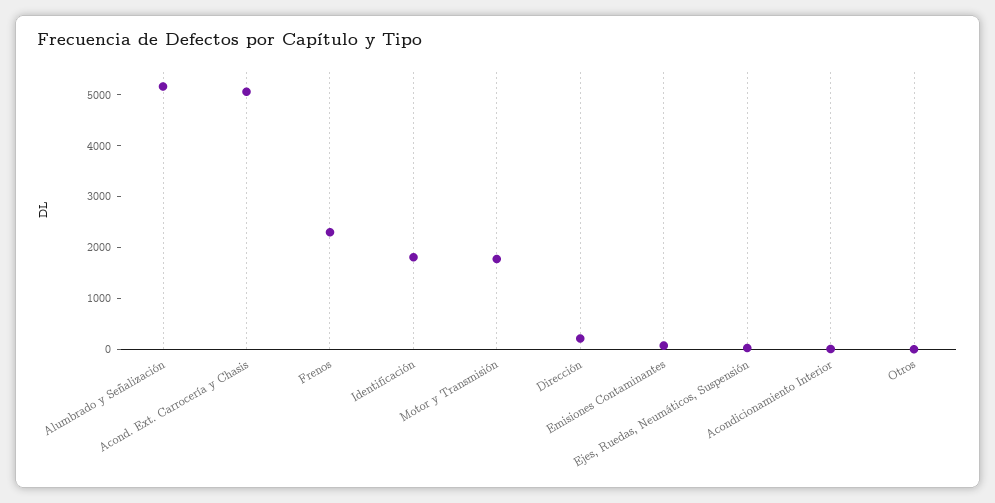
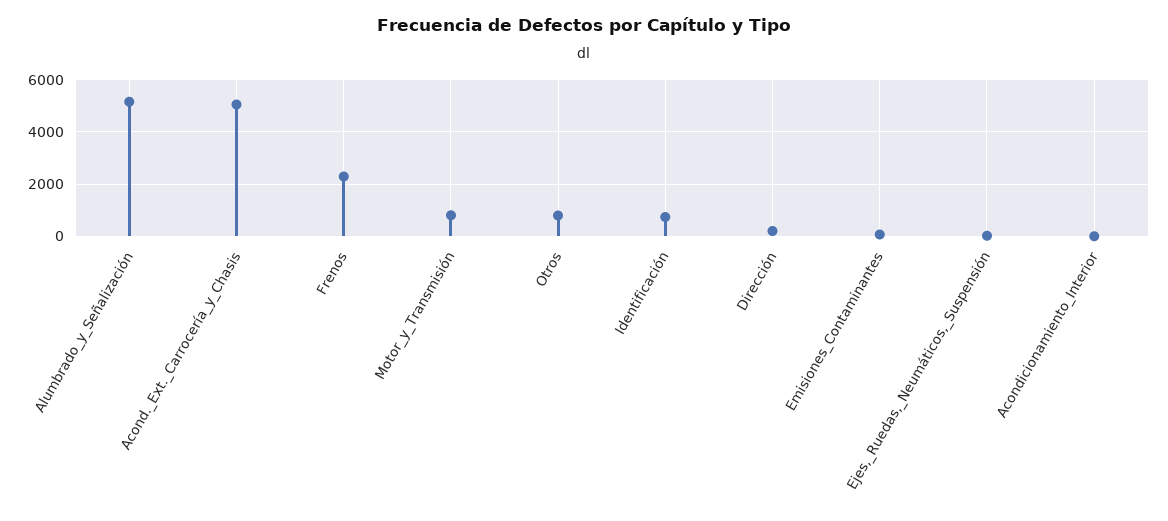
  {
    "Alumbrado y Señalización": 5200,
    "Acond. Ext. Carrocería y Chasis": 5000,
    "Frenos": 2200,
-   "Identificación": 1800,
+   "Identificación": 750,
-   "Motor y Transmisión": 1800,
+   "Motor y Transmisión": 750,
    "Dirección": 200,
    "Emisiones Contaminantes": 0,
    "Ejes, Ruedas, Neumáticos, Suspensión": 0,
    "Acondicionamiento Interior": 0,
-   "Otros": 0
+   "Otros": 750
  }

